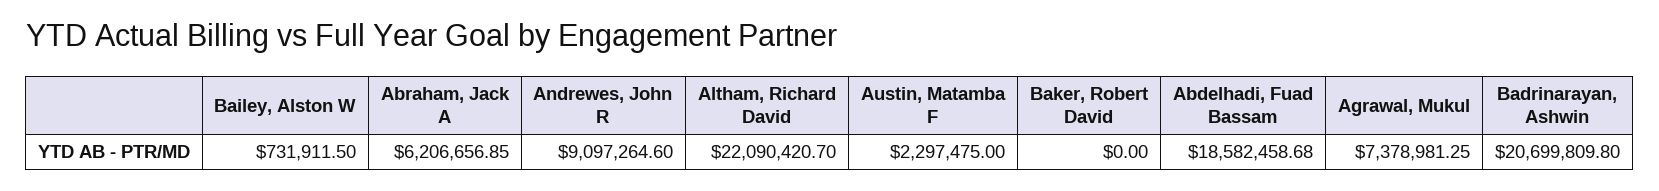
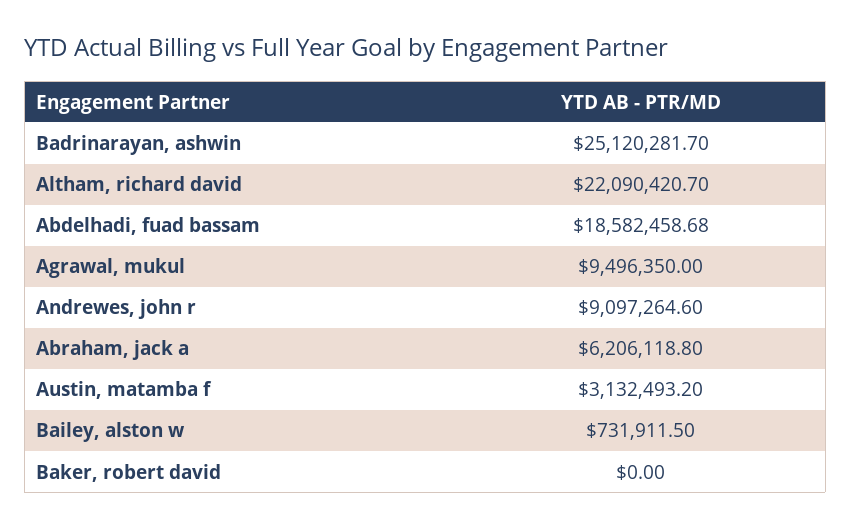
  {
    "Bailey, Alston W": 731911.5,
-   "Abraham, Jack A": 6206656.85,
+   "Abraham, Jack A": 6206118.8,
    "Andrewes, John R": 9097264.6,
    "Altham, Richard David": 22090420.7,
-   "Austin, Matamba F": 2297475,
+   "Austin, Matamba F": 3132493.2,
    "Baker, Robert David": 0,
    "Abdelhadi, Fuad Bassam": 18582458.68,
-   "Agrawal, Mukul": 7378981.25,
+   "Agrawal, Mukul": 9496350,
-   "Badrinarayan, Ashwin": 20699809.8
+   "Badrinarayan, Ashwin": 25120281.7
  }

